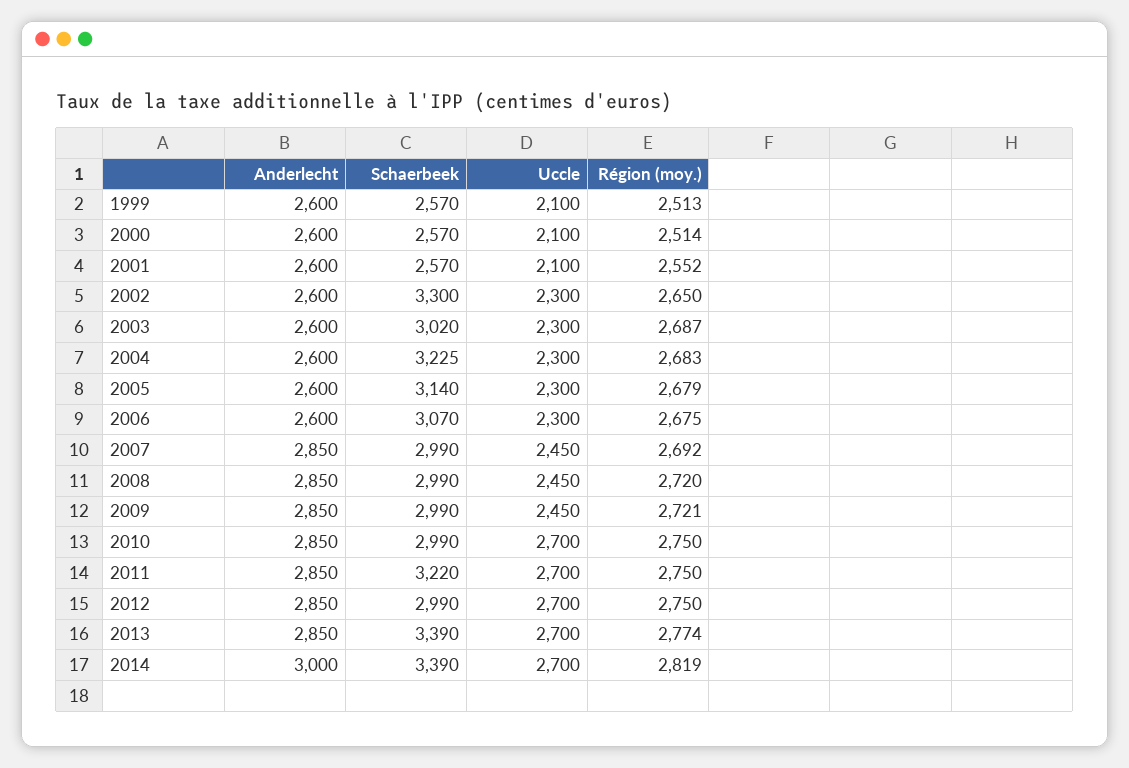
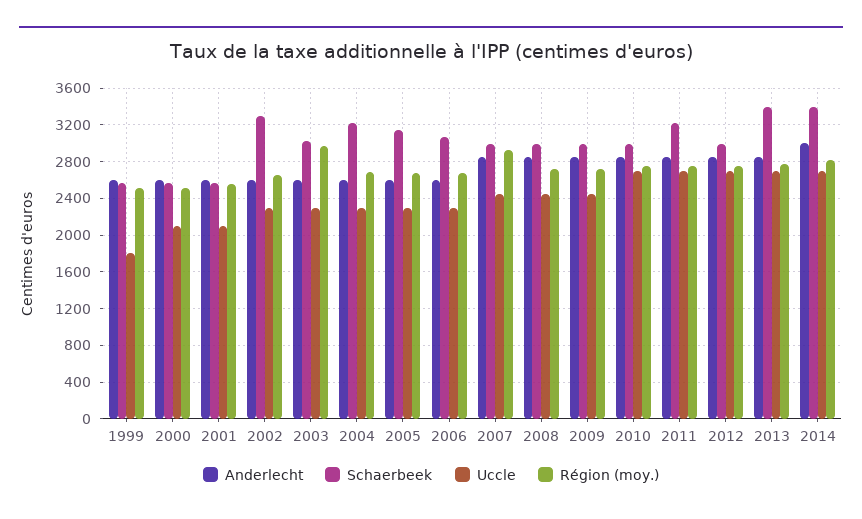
  {
    "Anderlecht": {
      "1999": 2600,
      "2000": 2600,
      "2001": 2600,
      "2002": 2600,
      "2003": 2600,
      "2004": 2600,
      "2005": 2600,
      "2006": 2600,
      "2007": 2850,
      "2008": 2850,
      "2009": 2850,
      "2010": 2850,
      "2011": 2850,
      "2012": 2850,
      "2013": 2850,
      "2014": 3000
    },
    "Schaerbeek": {
      "1999": 2570,
      "2000": 2570,
      "2001": 2570,
      "2002": 3300,
      "2003": 3020,
      "2004": 3225,
      "2005": 3140,
      "2006": 3070,
      "2007": 2990,
      "2008": 2990,
      "2009": 2990,
      "2010": 2990,
      "2011": 3220,
      "2012": 2990,
      "2013": 3390,
      "2014": 3390
    },
    "Uccle": {
-     "1999": 2100,
+     "1999": 1800,
      "2000": 2100,
      "2001": 2100,
      "2002": 2300,
      "2003": 2300,
      "2004": 2300,
      "2005": 2300,
      "2006": 2300,
      "2007": 2450,
      "2008": 2450,
      "2009": 2450,
      "2010": 2700,
      "2011": 2700,
      "2012": 2700,
      "2013": 2700,
      "2014": 2700
    },
    "Région (moy.)": {
      "1999": 2513,
      "2000": 2514,
      "2001": 2552,
      "2002": 2650,
-     "2003": 2687,
+     "2003": 3000,
      "2004": 2683,
      "2005": 2679,
      "2006": 2675,
-     "2007": 2692,
+     "2007": 2900,
      "2008": 2720,
      "2009": 2721,
      "2010": 2750,
      "2011": 2750,
      "2012": 2750,
      "2013": 2774,
      "2014": 2819
    }
  }

